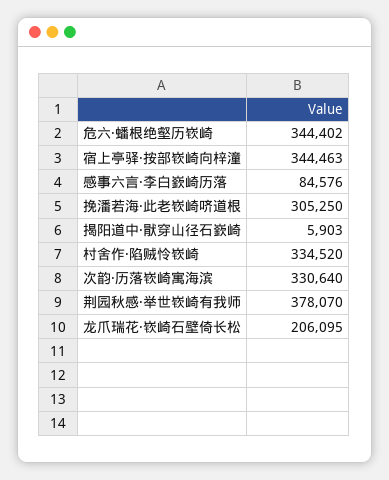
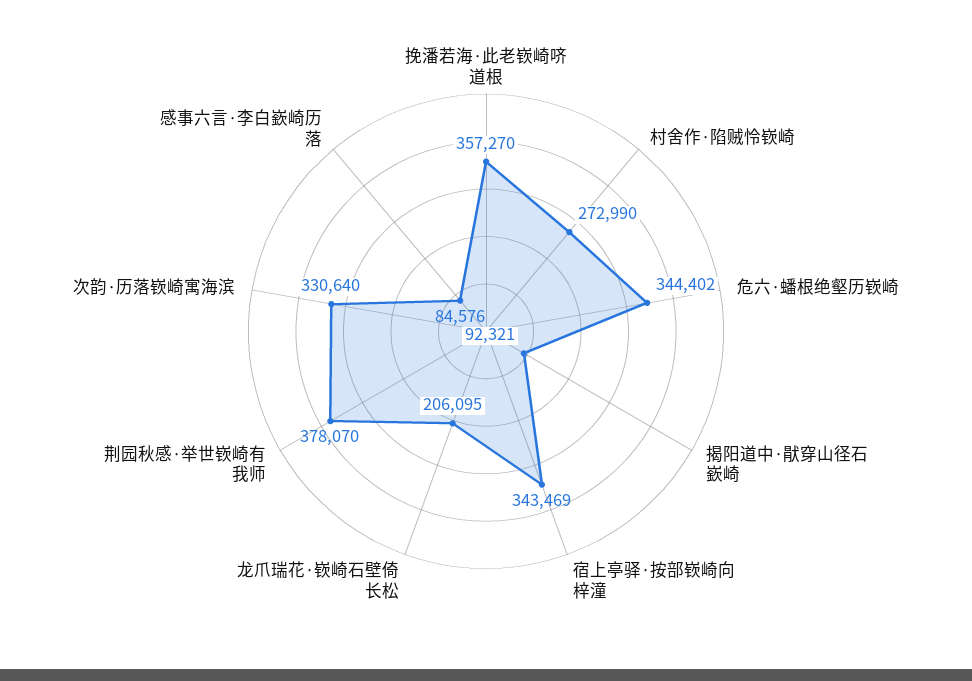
  {
    "危六·蟠根绝壑历嵚崎": 344402,
-   "宿上亭驿·按部嵚崎向梓潼": 344463,
+   "宿上亭驿·按部嵚崎向梓潼": 343469,
    "感事六言·李白嶔崎历落": 84576,
-   "挽潘若海·此老嵚崎哜道根": 305250,
+   "挽潘若海·此老嵚崎哜道根": 357270,
-   "揭阳道中·猒穿山径石嶔崎": 5903,
+   "揭阳道中·猒穿山径石嶔崎": 92321,
-   "村舍作·陷贼怜嵚崎": 334520,
+   "村舍作·陷贼怜嵚崎": 272990,
    "次韵·历落嵚崎寓海滨": 330640,
    "荆园秋感·举世嵚崎有我师": 378070,
    "龙爪瑞花·嵚崎石壁倚长松": 206095
  }

